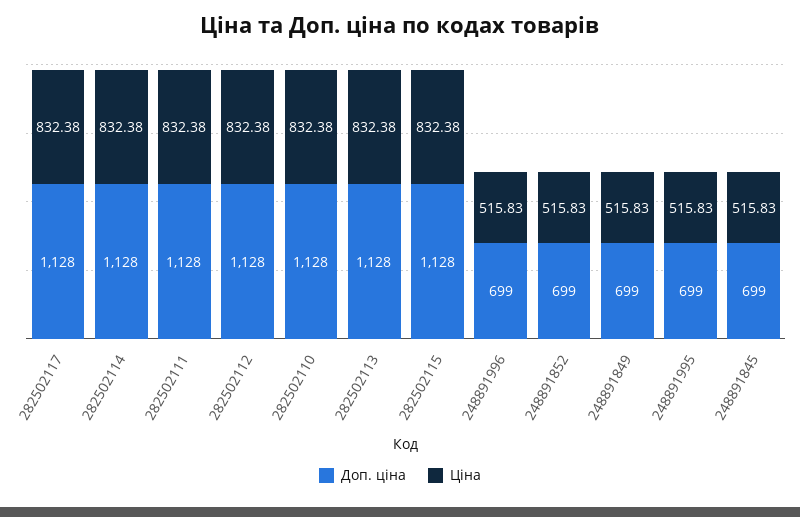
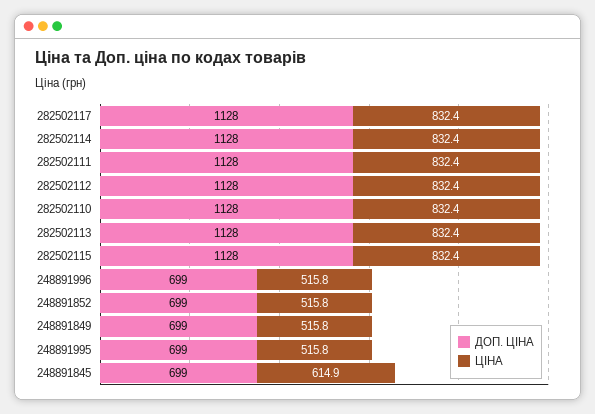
  {
    "Доп. ціна": {
      "282502117": 1128,
      "282502114": 1128,
      "282502111": 1128,
      "282502112": 1128,
      "282502110": 1128,
      "282502113": 1128,
      "282502115": 1128,
      "248891996": 699,
      "248891852": 699,
      "248891849": 699,
      "248891995": 699,
      "248891845": 699
    },
    "Ціна": {
      "282502117": 832.38,
      "282502114": 832.38,
      "282502111": 832.38,
      "282502112": 832.38,
      "282502110": 832.38,
      "282502113": 832.38,
      "282502115": 832.38,
      "248891996": 515.83,
      "248891852": 515.83,
      "248891849": 515.83,
      "248891995": 515.83,
-     "248891845": 515.83
+     "248891845": 614.9
    }
  }

